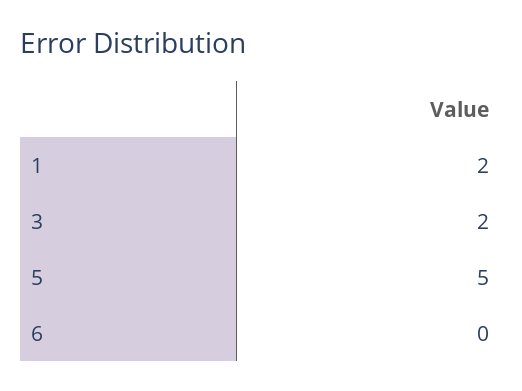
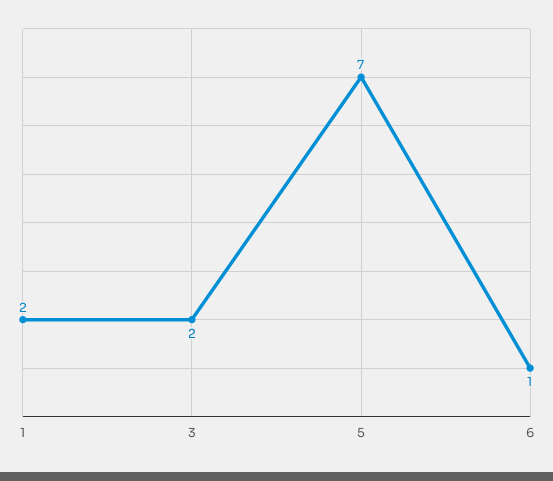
  {
    "1": 2,
    "3": 2,
-   "5": 5,
+   "5": 7,
-   "6": 0
+   "6": 1
  }

